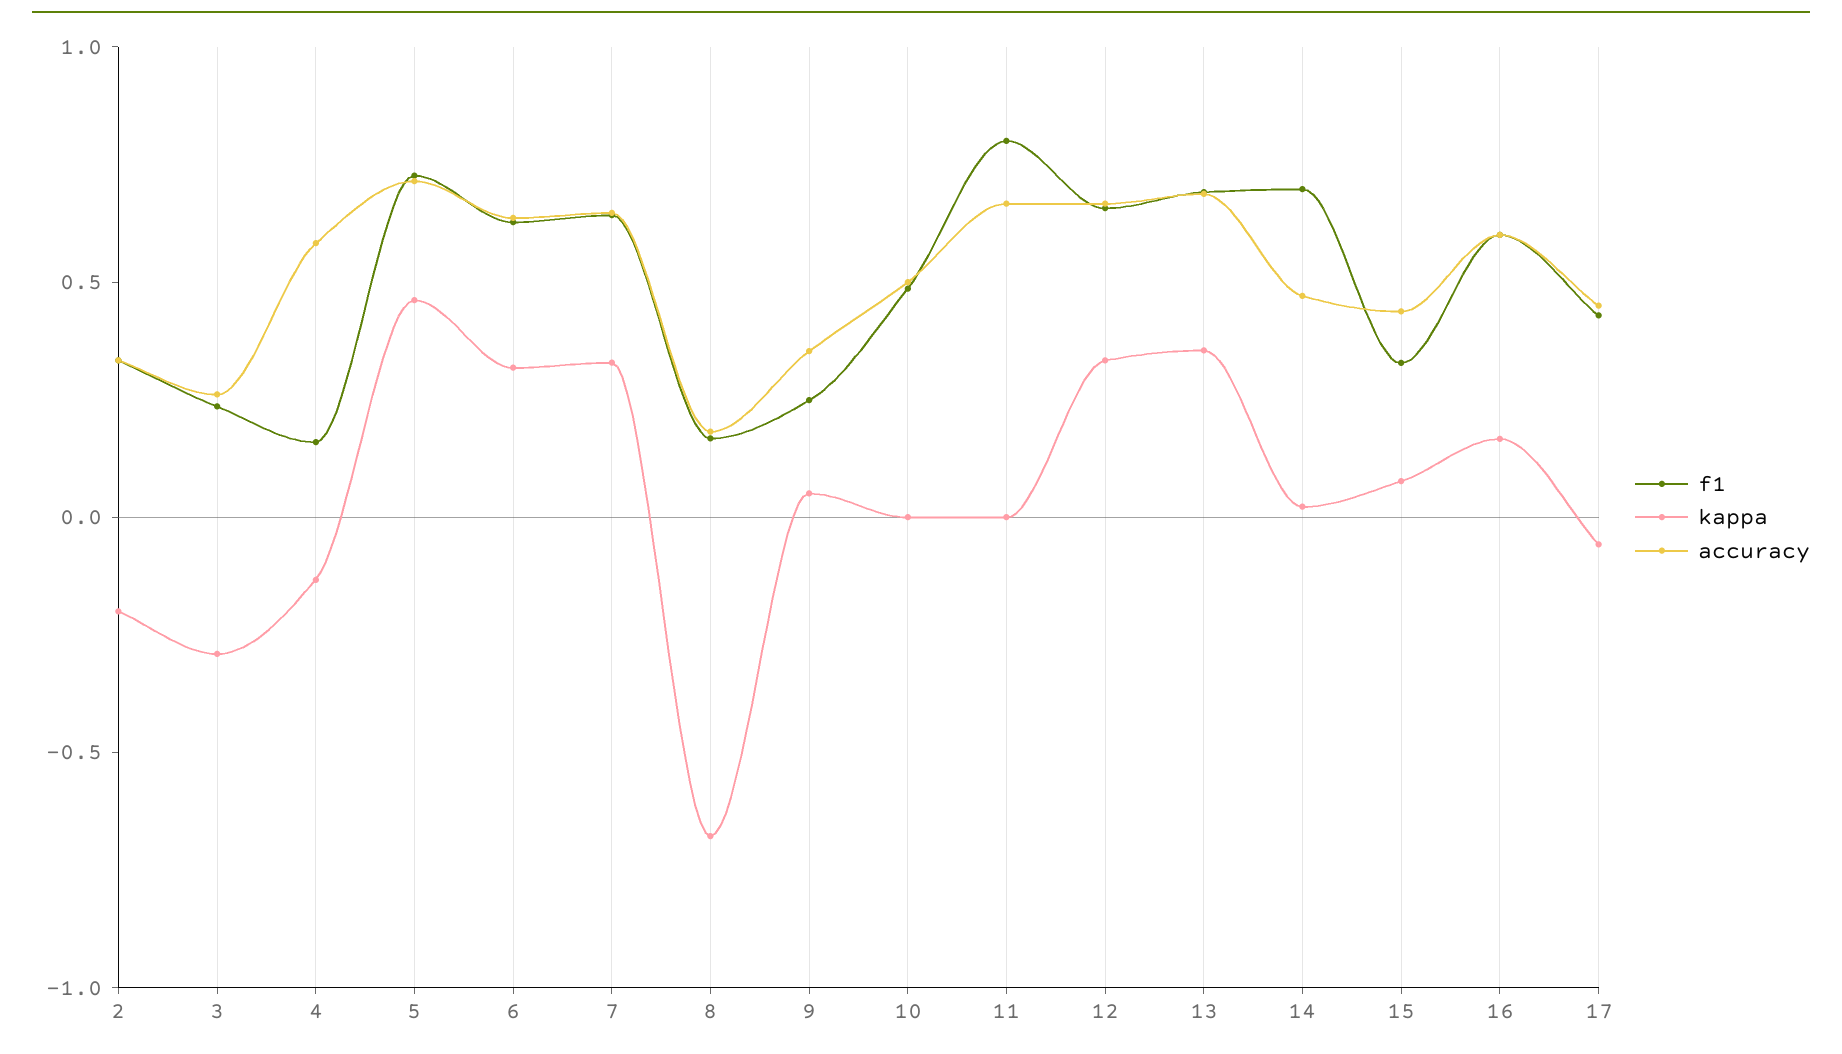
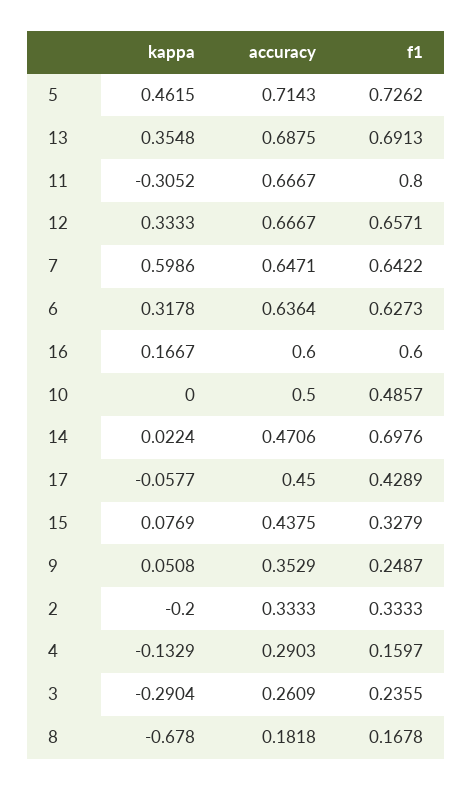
  {
    "f1": {
      "2": 0.3333,
      "3": 0.2355,
      "4": 0.1597,
      "5": 0.7262,
      "6": 0.6273,
      "7": 0.6422,
      "8": 0.1678,
      "9": 0.2487,
      "10": 0.4857,
      "11": 0.8,
      "12": 0.6571,
      "13": 0.6913,
      "14": 0.6976,
      "15": 0.3279,
      "16": 0.6,
      "17": 0.4289
    },
    "kappa": {
      "2": -0.2,
      "3": -0.2904,
      "4": -0.1329,
      "5": 0.4615,
      "6": 0.3178,
-     "7": 0.3,
+     "7": 0.5986,
      "8": -0.678,
      "9": 0.0508,
      "10": 0,
-     "11": 0,
+     "11": -0.3052,
      "12": 0.3333,
      "13": 0.3548,
      "14": 0.0224,
      "15": 0.0769,
      "16": 0.1667,
      "17": -0.0577
    },
    "accuracy": {
      "2": 0.3333,
      "3": 0.2609,
-     "4": 0.6,
+     "4": 0.2903,
      "5": 0.7143,
      "6": 0.6364,
      "7": 0.6471,
      "8": 0.1818,
      "9": 0.3529,
      "10": 0.5,
      "11": 0.6667,
      "12": 0.6667,
      "13": 0.6875,
      "14": 0.4706,
      "15": 0.4375,
      "16": 0.6,
      "17": 0.45
    }
  }

